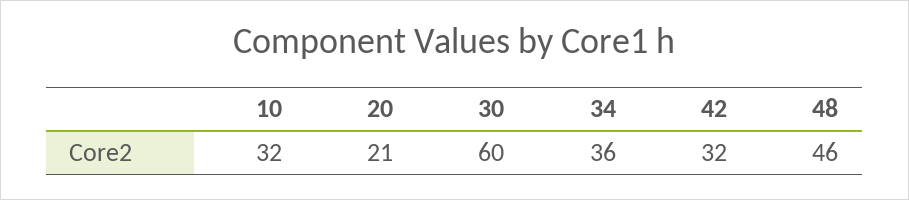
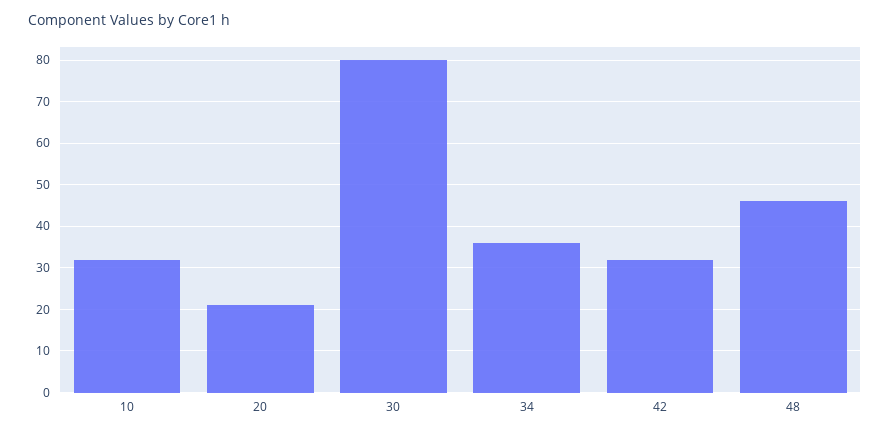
  {
    "10": 32,
    "20": 21,
-   "30": 60,
+   "30": 80,
    "34": 36,
    "42": 32,
    "48": 46
  }

